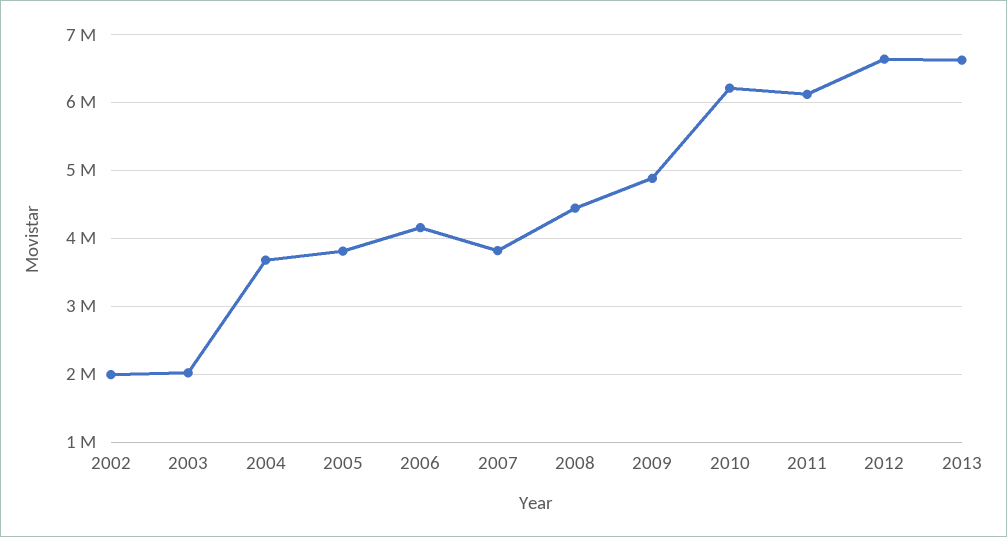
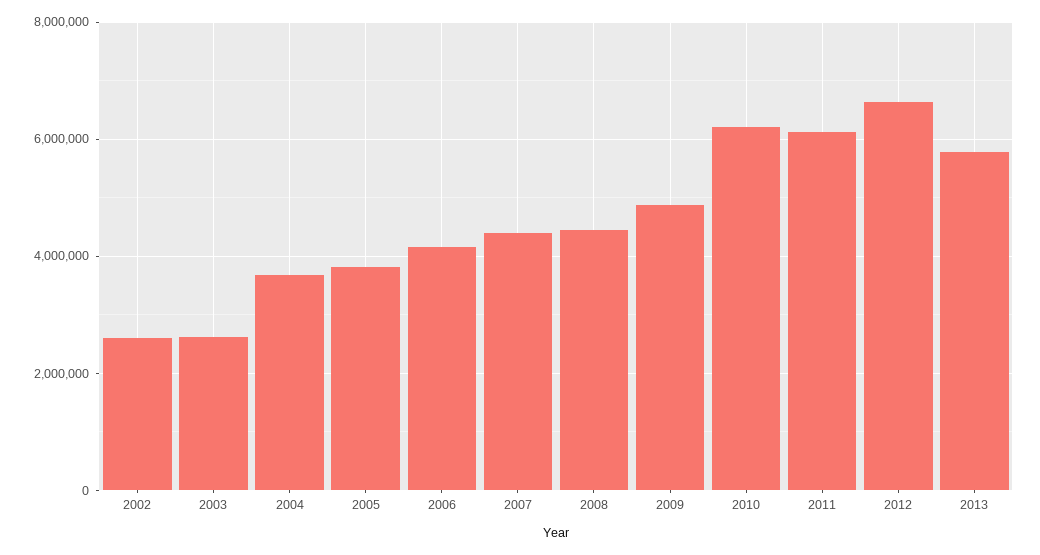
  {
-   "2002": 2000000,
+   "2002": 2600000,
-   "2003": 2000000,
+   "2003": 2600000,
    "2004": 3700000,
    "2005": 3800000,
    "2006": 4200000,
-   "2007": 3800000,
+   "2007": 4400000,
    "2008": 4400000,
    "2009": 4900000,
    "2010": 6200000,
    "2011": 6100000,
    "2012": 6600000,
-   "2013": 6600000
+   "2013": 5800000
  }

